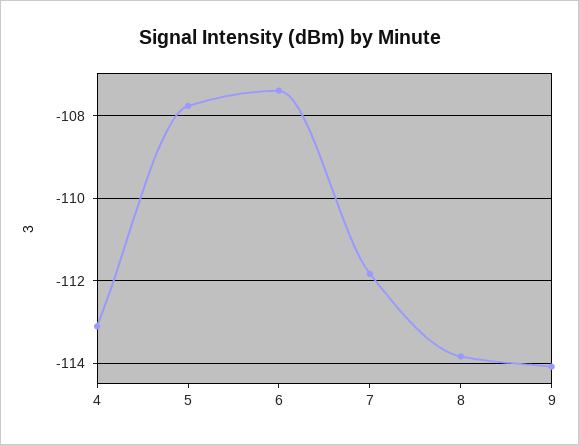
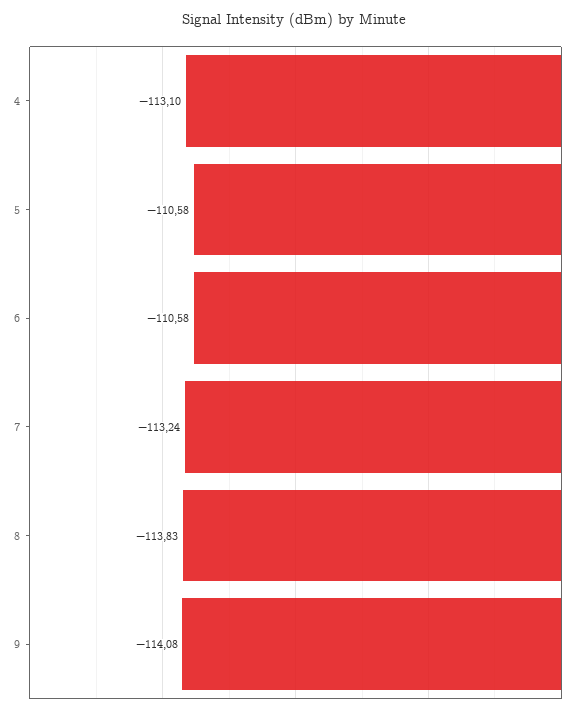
  {
    "4": -113.1,
-   "5": -107.8,
+   "5": -110.58,
-   "6": -107.4,
+   "6": -110.58,
-   "7": -111.8,
+   "7": -113.24,
    "8": -113.83,
    "9": -114.08
  }

